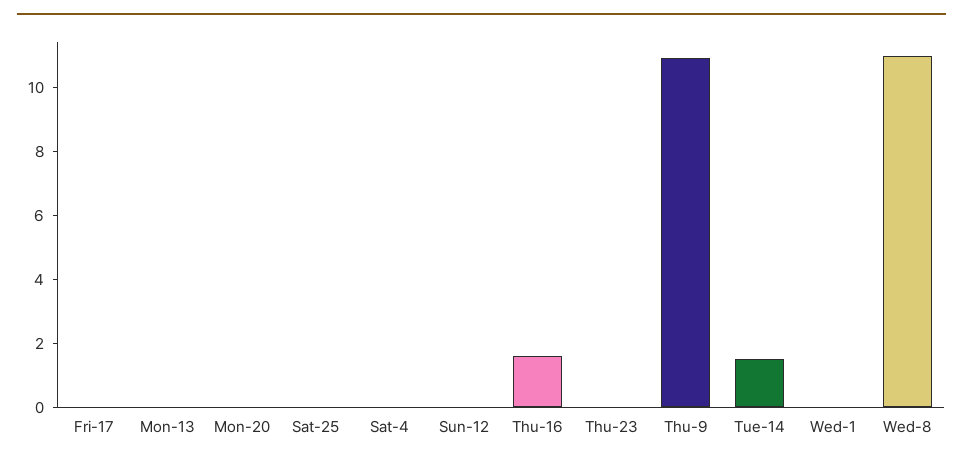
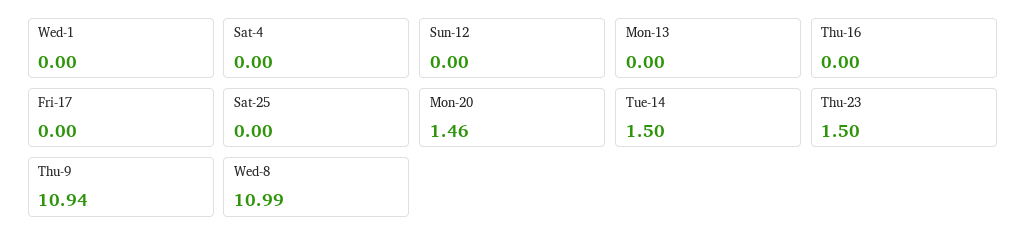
  {
    "Fri-17": 0,
    "Mon-13": 0,
-   "Mon-20": 0,
+   "Mon-20": 1.46,
    "Sat-25": 0,
    "Sat-4": 0,
    "Sun-12": 0,
-   "Thu-16": 1.5,
+   "Thu-16": 0,
-   "Thu-23": 0,
+   "Thu-23": 1.5,
    "Thu-9": 10.94,
    "Tue-14": 1.5,
    "Wed-1": 0,
    "Wed-8": 10.99
  }

